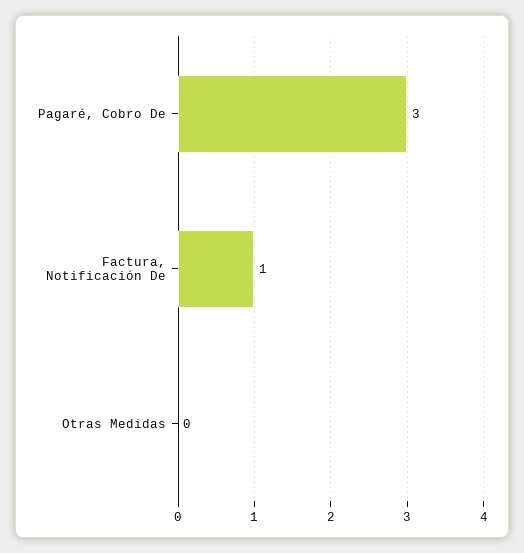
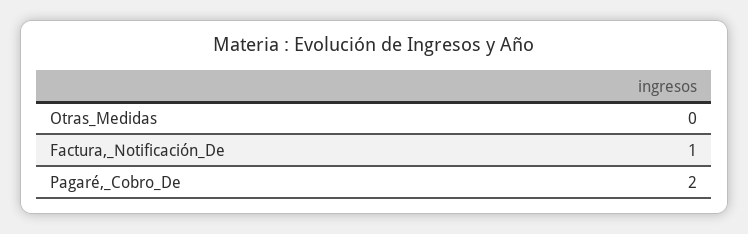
  {
-   "Pagaré, Cobro De": 3,
+   "Pagaré, Cobro De": 2,
    "Factura, Notificación De": 1,
    "Otras Medidas": 0
  }

